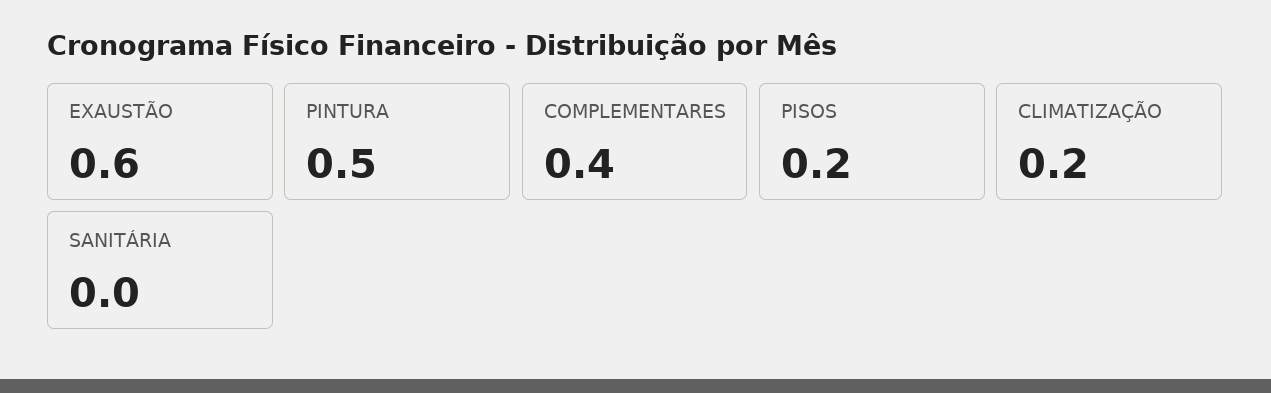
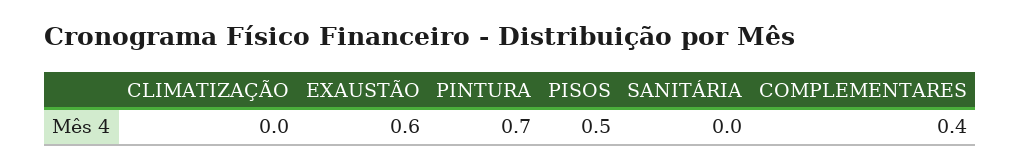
  {
    "EXAUSTÃO": 0.6,
-   "PINTURA": 0.5,
+   "PINTURA": 0.7,
    "COMPLEMENTARES": 0.4,
-   "PISOS": 0.2,
+   "PISOS": 0.5,
-   "CLIMATIZAÇÃO": 0.2,
+   "CLIMATIZAÇÃO": 0,
    "SANITÁRIA": 0
  }

